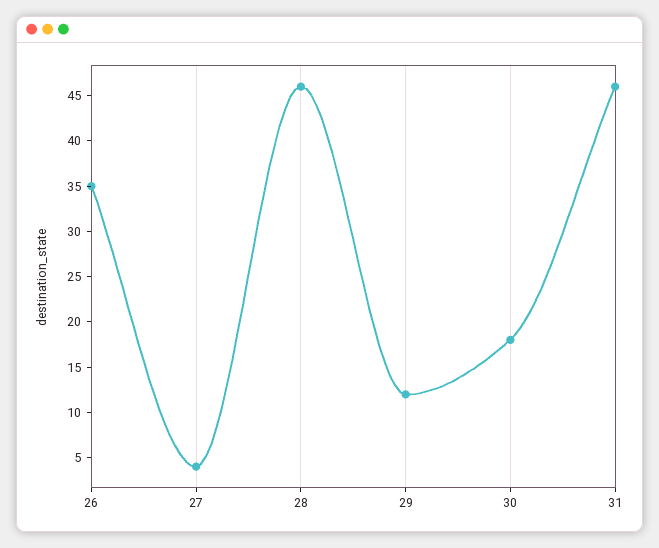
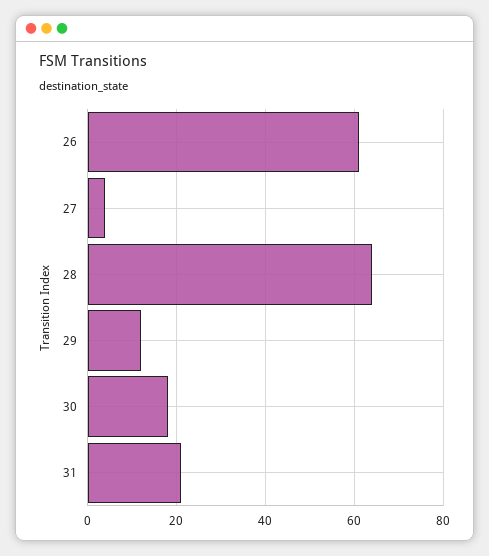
  {
-   "26": 35,
+   "26": 60,
    "27": 4,
-   "28": 46,
+   "28": 65,
    "29": 12,
    "30": 18,
-   "31": 46
+   "31": 20
  }

